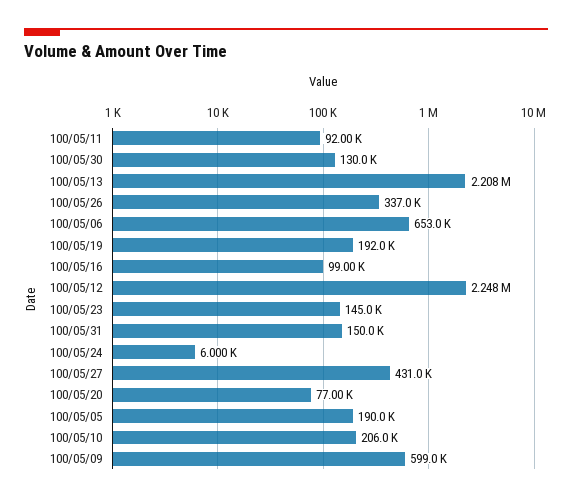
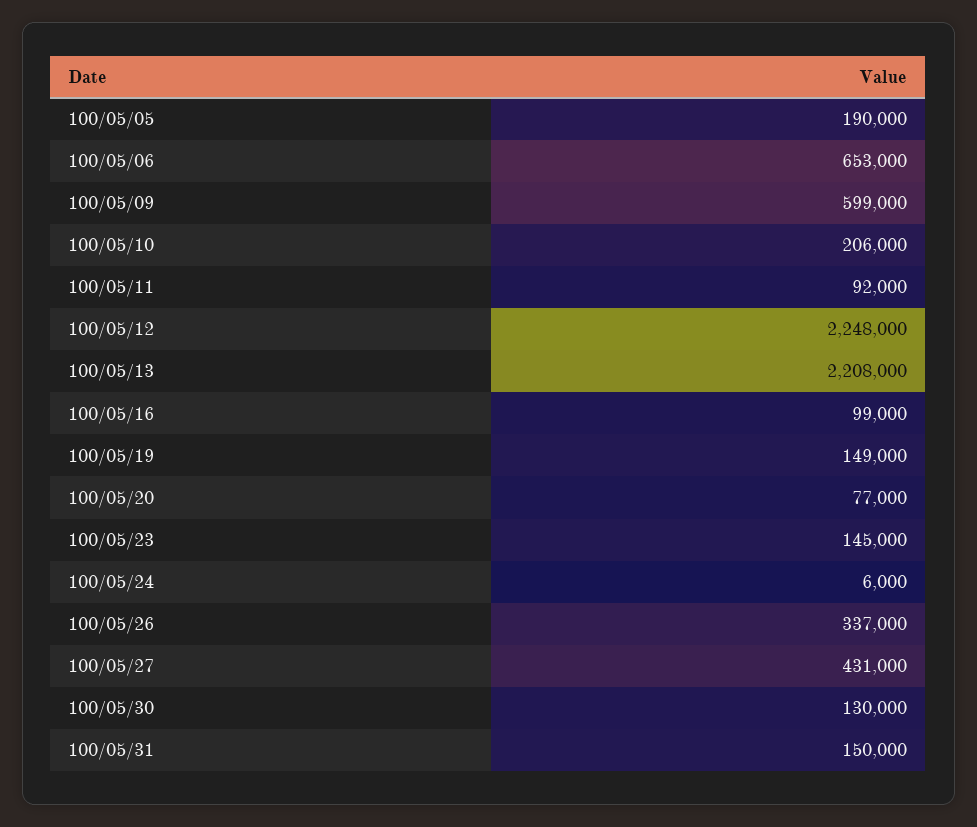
  {
    "100/05/11": 92000,
    "100/05/30": 130000,
    "100/05/13": 2208000,
    "100/05/26": 337000,
    "100/05/06": 653000,
-   "100/05/19": 192000,
+   "100/05/19": 149000,
    "100/05/16": 99000,
    "100/05/12": 2248000,
    "100/05/23": 145000,
    "100/05/31": 150000,
    "100/05/24": 6000,
    "100/05/27": 431000,
    "100/05/20": 77000,
    "100/05/05": 190000,
    "100/05/10": 206000,
    "100/05/09": 599000
  }

